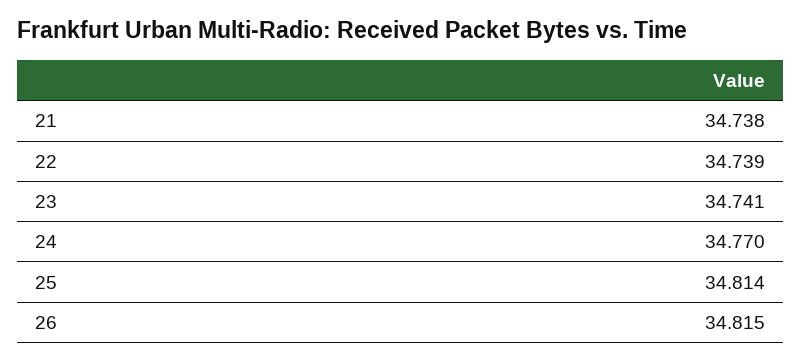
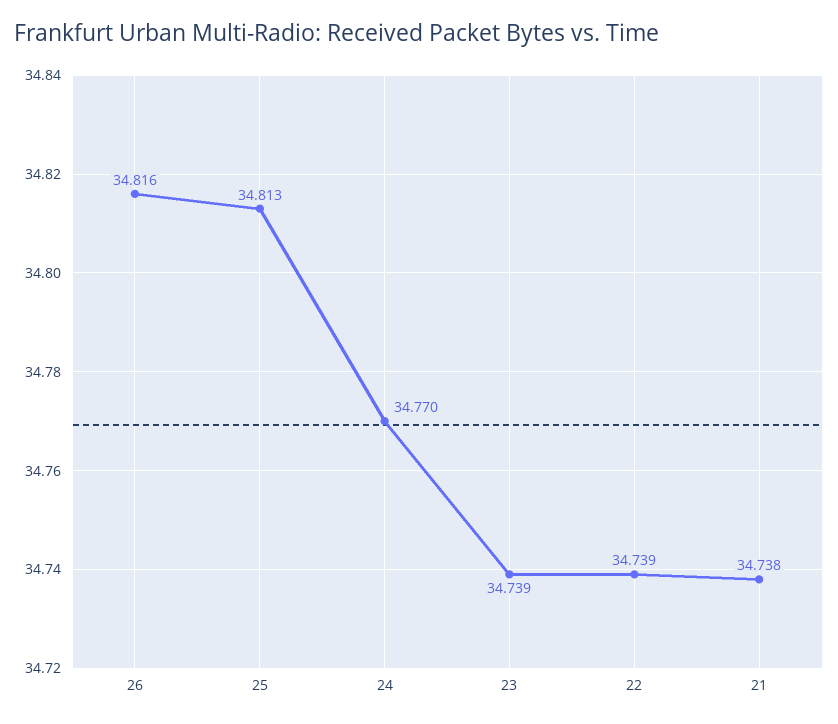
  {
    "21": 34.738,
    "22": 34.739,
-   "23": 34.741,
+   "23": 34.739,
    "24": 34.77,
-   "25": 34.814,
+   "25": 34.813,
-   "26": 34.815
+   "26": 34.816
  }

